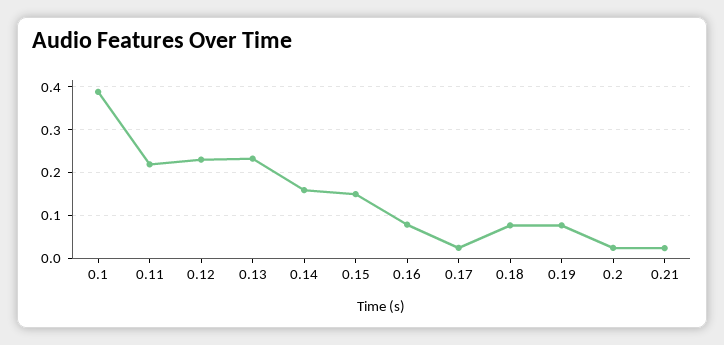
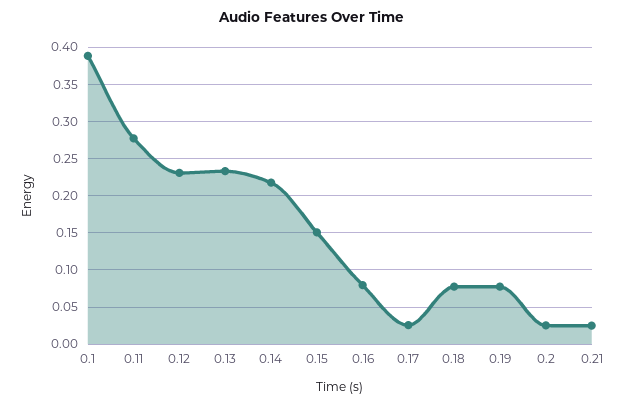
  {
    "0.1": 0.39,
-   "0.11": 0.22,
+   "0.11": 0.28,
    "0.12": 0.23,
    "0.13": 0.23,
-   "0.14": 0.16,
+   "0.14": 0.22,
    "0.15": 0.15,
    "0.16": 0.08,
    "0.17": 0.03,
    "0.18": 0.08,
    "0.19": 0.08,
    "0.2": 0.03,
    "0.21": 0.03
  }

